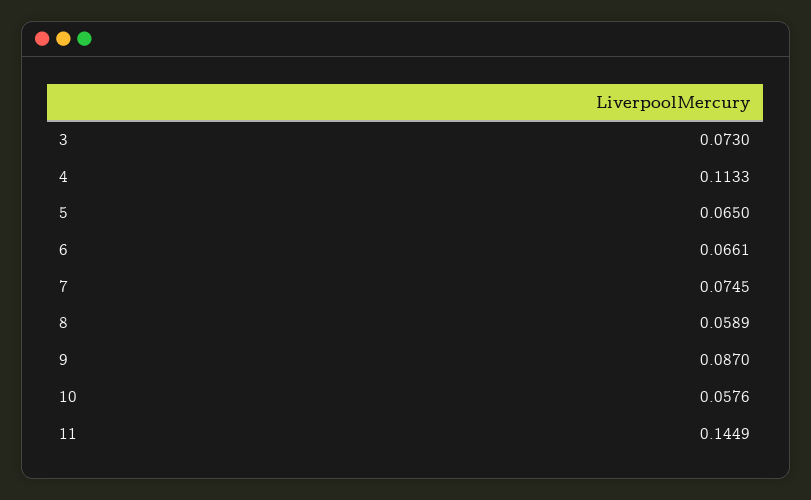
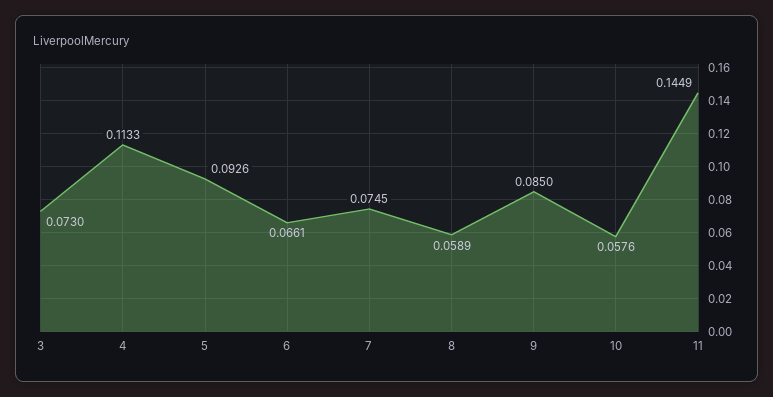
  {
    "3": 0.073,
    "4": 0.1133,
-   "5": 0.065,
+   "5": 0.0926,
    "6": 0.0661,
    "7": 0.0745,
    "8": 0.0589,
-   "9": 0.087,
+   "9": 0.085,
    "10": 0.0576,
    "11": 0.1449
  }

